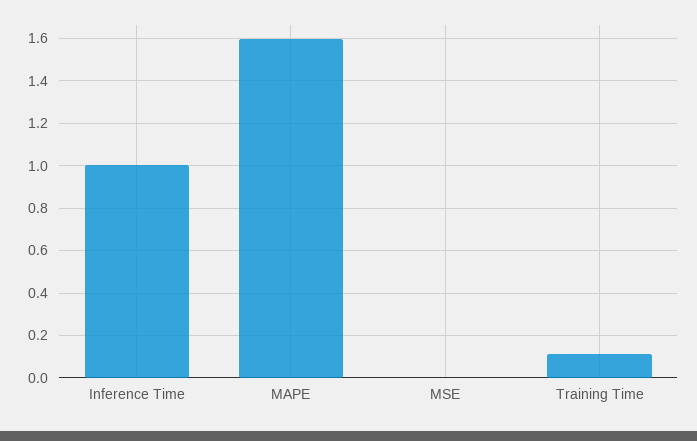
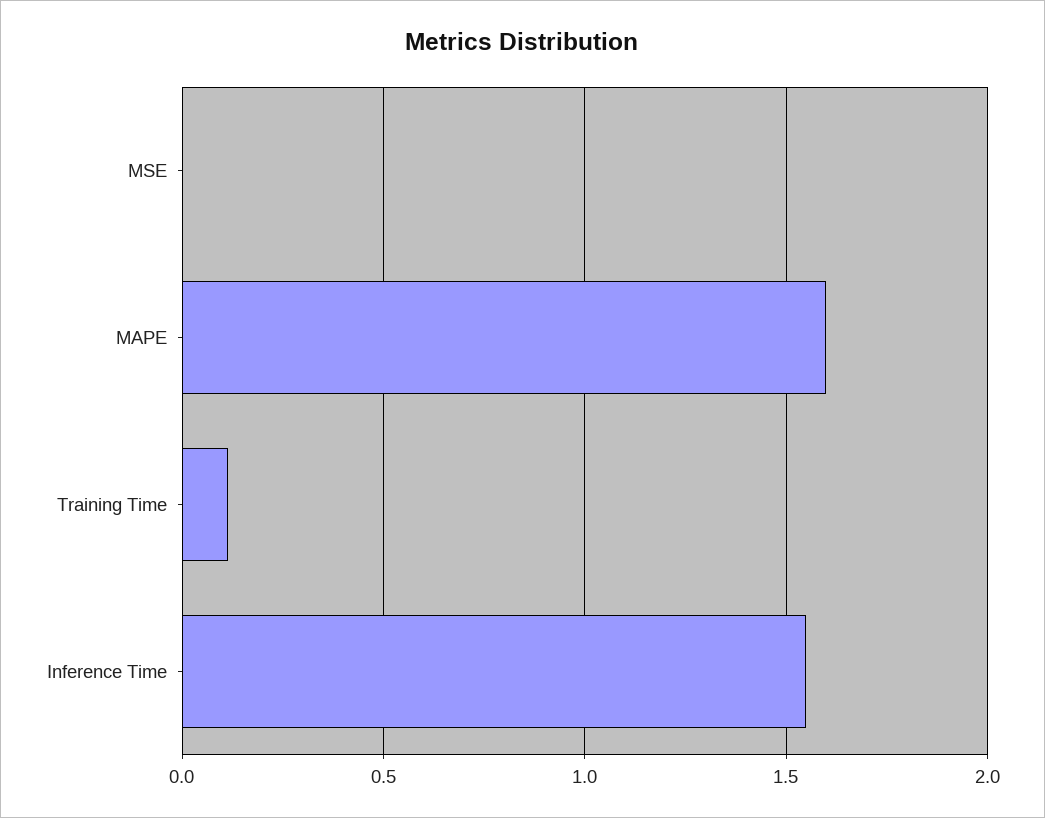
  {
-   "Inference Time": 1,
+   "Inference Time": 1.55,
    "MAPE": 1.6,
    "MSE": 0,
    "Training Time": 0.1
  }

